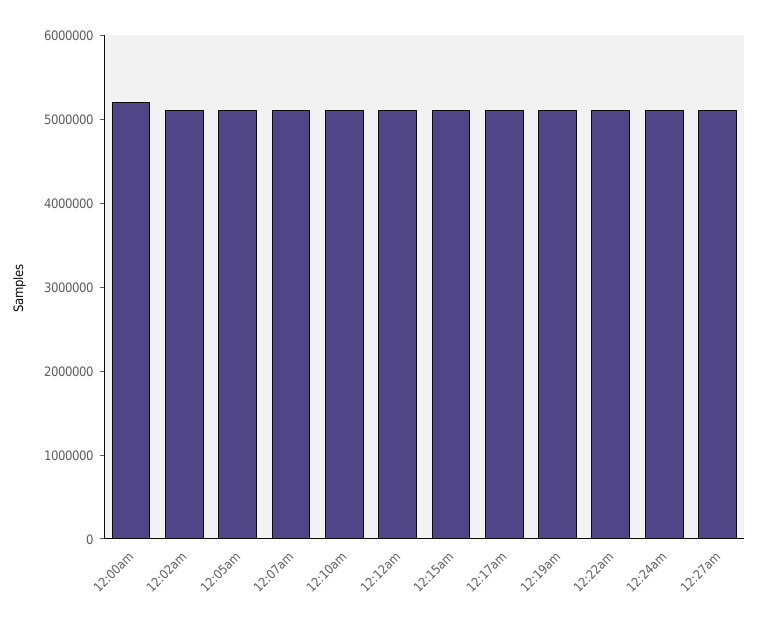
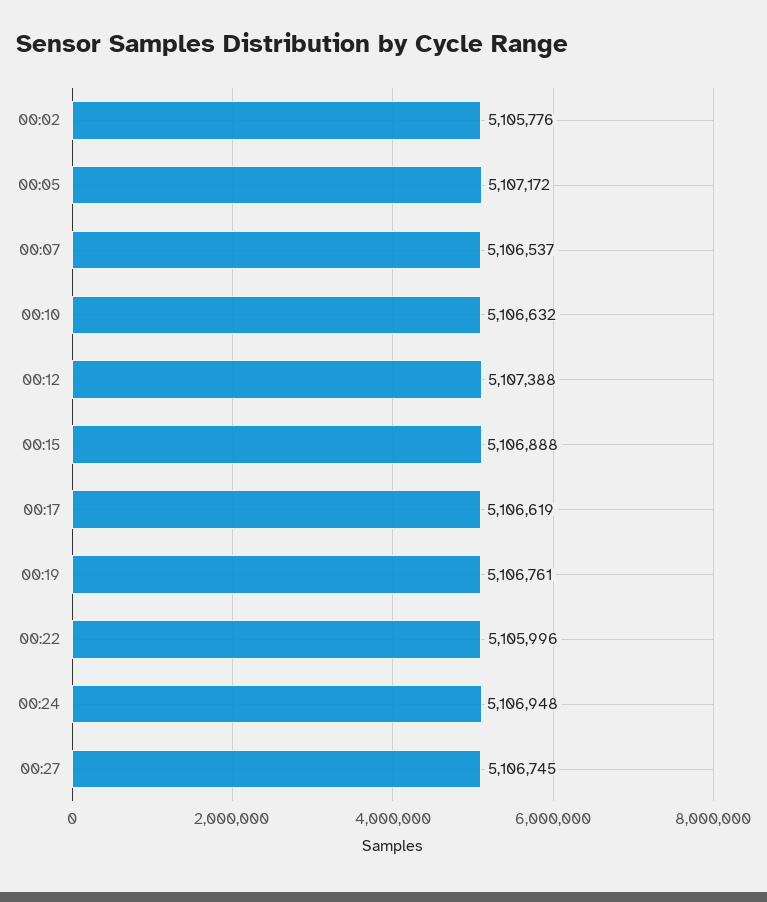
  {
-   "12:00am": 5200000,
    "12:02am": 5105776,
    "12:05am": 5107172,
    "12:07am": 5106537,
    "12:10am": 5106632,
    "12:12am": 5107388,
    "12:15am": 5106888,
    "12:17am": 5106619,
    "12:19am": 5106761,
    "12:22am": 5105996,
    "12:24am": 5106948,
    "12:27am": 5106745
  }

